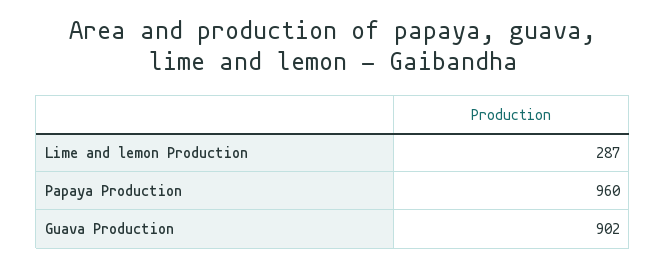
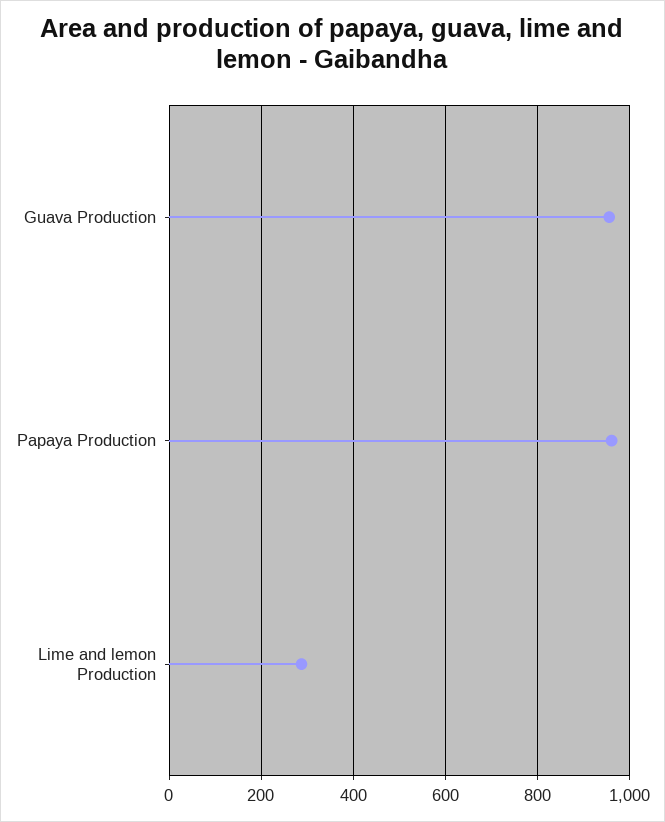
  {
    "Lime and lemon Production": 287,
    "Papaya Production": 960,
-   "Guava Production": 902
+   "Guava Production": 960
  }

